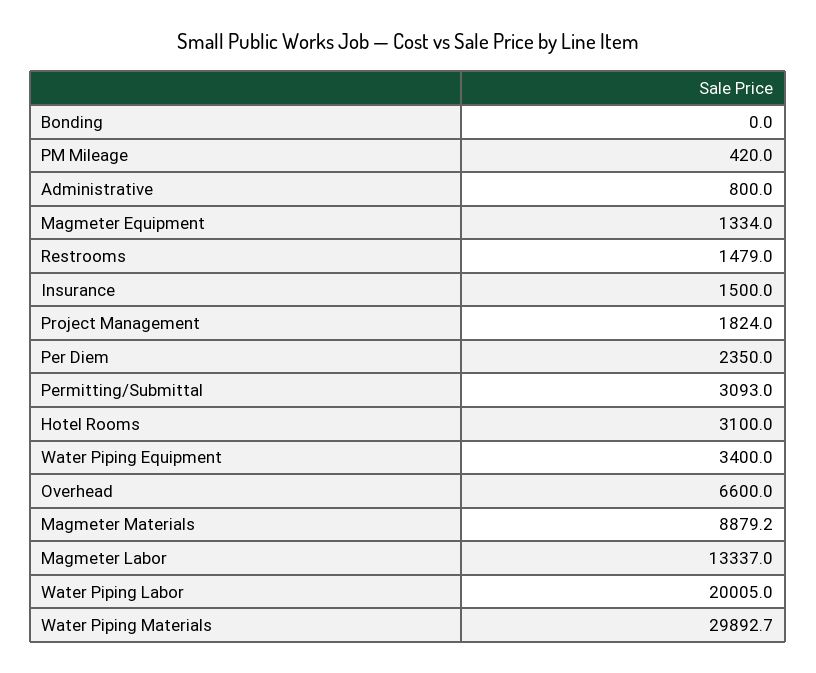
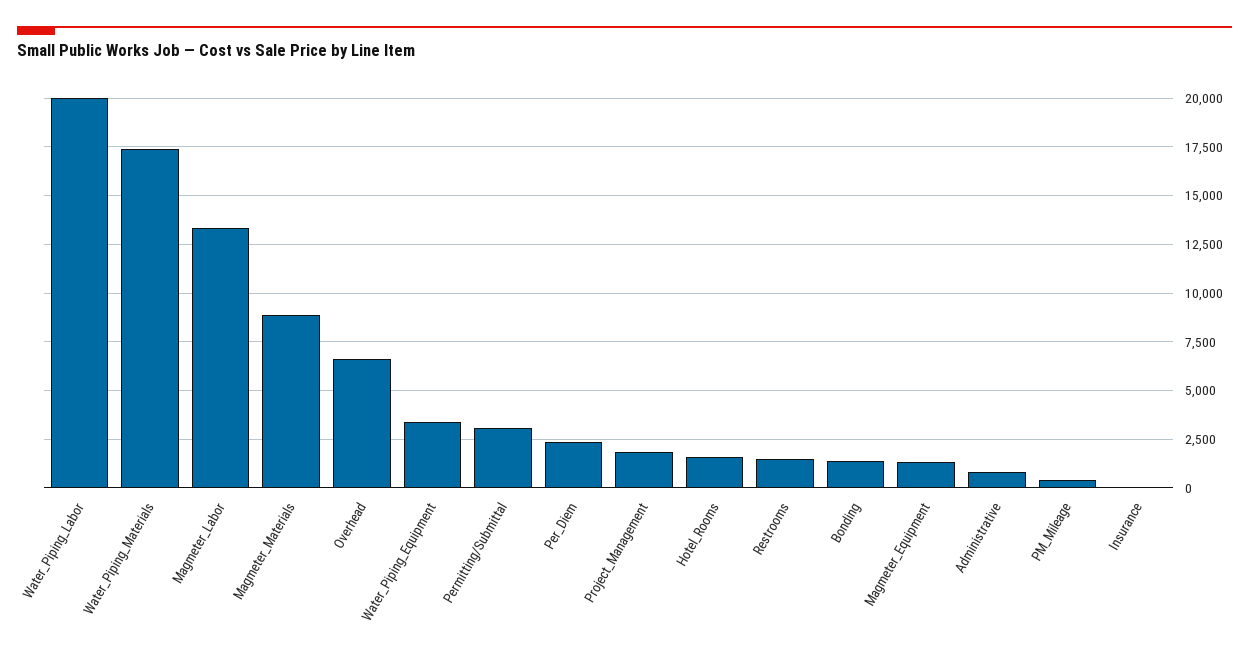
  {
-   "Bonding": 0,
+   "Bonding": 1500,
    "PM Mileage": 420,
    "Administrative": 800,
    "Magmeter Equipment": 1334,
    "Restrooms": 1479,
-   "Insurance": 1500,
+   "Insurance": 0,
    "Project Management": 1824,
    "Per Diem": 2350,
    "Permitting/Submittal": 3093,
-   "Hotel Rooms": 3100,
+   "Hotel Rooms": 1500,
    "Water Piping Equipment": 3400,
    "Overhead": 6600,
    "Magmeter Materials": 8879.2,
    "Magmeter Labor": 13337,
    "Water Piping Labor": 20005,
-   "Water Piping Materials": 29892.7
+   "Water Piping Materials": 17500
  }

